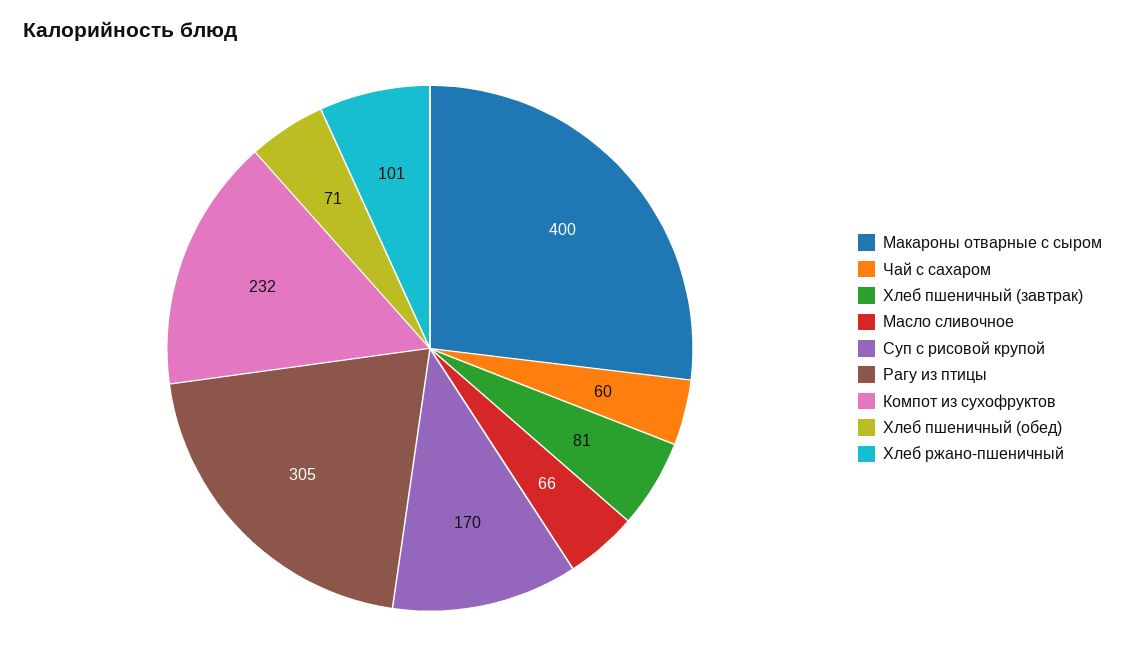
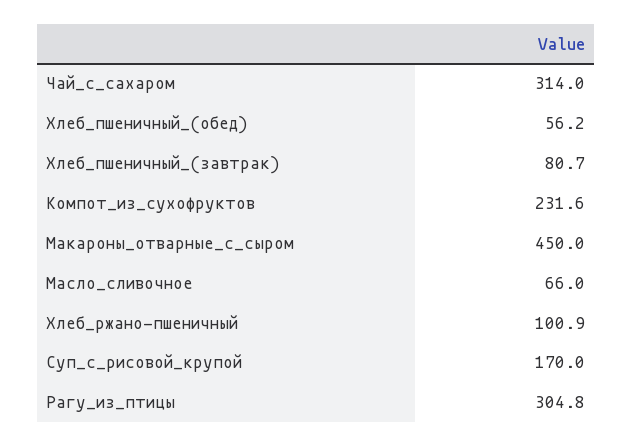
  {
-   "Макароны отварные с сыром": 400,
+   "Макароны отварные с сыром": 450,
-   "Чай с сахаром": 60,
+   "Чай с сахаром": 314,
    "Хлеб пшеничный (завтрак)": 80.7,
    "Масло сливочное": 66,
    "Суп с рисовой крупой": 170,
    "Рагу из птицы": 304.8,
    "Компот из сухофруктов": 231.6,
-   "Хлеб пшеничный (обед)": 71,
+   "Хлеб пшеничный (обед)": 56.2,
    "Хлеб ржано-пшеничный": 100.9
  }

